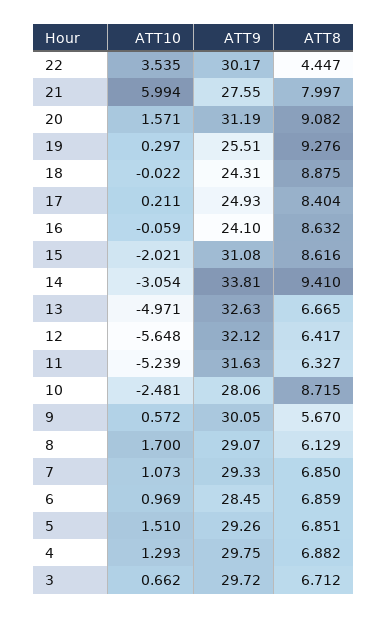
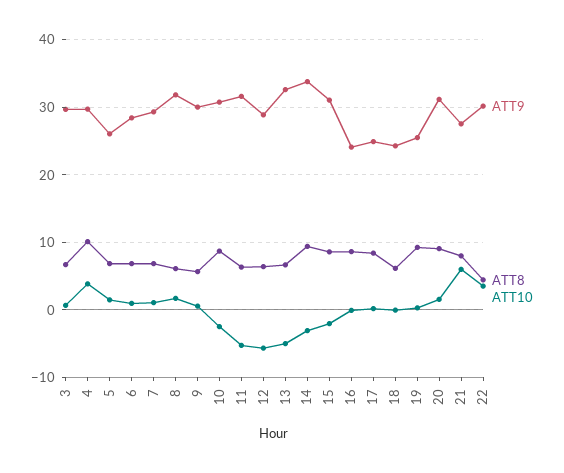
  {
    "ATT10": {
      "22": 3.535,
      "21": 5.994,
      "20": 1.571,
      "19": 0.297,
      "18": -0.022,
      "17": 0.211,
      "16": -0.059,
      "15": -2.021,
      "14": -3.054,
      "13": -4.971,
      "12": -5.648,
      "11": -5.239,
      "10": -2.481,
      "9": 0.572,
      "8": 1.7,
      "7": 1.073,
      "6": 0.969,
      "5": 1.51,
-     "4": 1.293,
+     "4": 4,
      "3": 0.662
    },
    "ATT9": {
      "22": 30.17,
      "21": 27.55,
      "20": 31.19,
      "19": 25.51,
      "18": 24.31,
      "17": 24.93,
      "16": 24.1,
      "15": 31.08,
      "14": 33.81,
      "13": 32.63,
-     "12": 32.12,
+     "12": 29,
      "11": 31.63,
-     "10": 28.06,
+     "10": 31,
      "9": 30.05,
-     "8": 29.07,
+     "8": 32,
      "7": 29.33,
      "6": 28.45,
-     "5": 29.26,
+     "5": 26,
      "4": 29.75,
      "3": 29.72
    },
    "ATT8": {
      "22": 4.447,
      "21": 7.997,
      "20": 9.082,
      "19": 9.276,
-     "18": 8.875,
+     "18": 6,
      "17": 8.404,
      "16": 8.632,
      "15": 8.616,
      "14": 9.41,
      "13": 6.665,
      "12": 6.417,
      "11": 6.327,
      "10": 8.715,
      "9": 5.67,
      "8": 6.129,
      "7": 6.85,
      "6": 6.859,
      "5": 6.851,
-     "4": 6.882,
+     "4": 10,
      "3": 6.712
    }
  }

